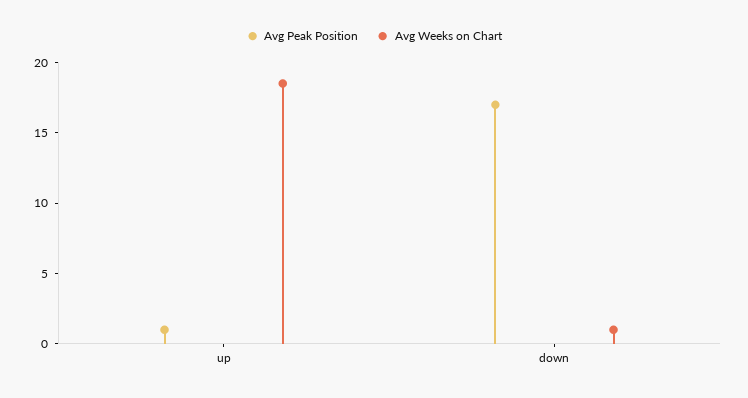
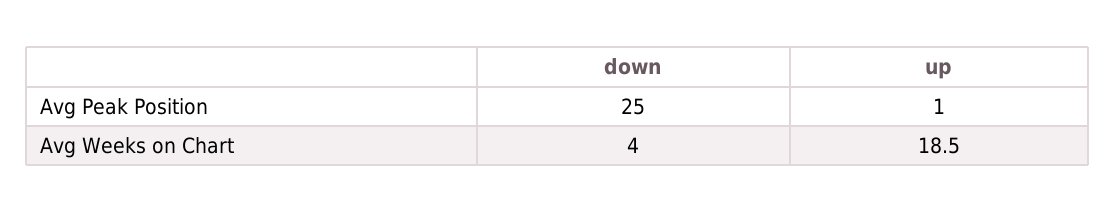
  {
    "Avg Peak Position": {
      "up": 1,
-     "down": 17
+     "down": 25
    },
    "Avg Weeks on Chart": {
      "up": 18.5,
-     "down": 1
+     "down": 4
    }
  }

